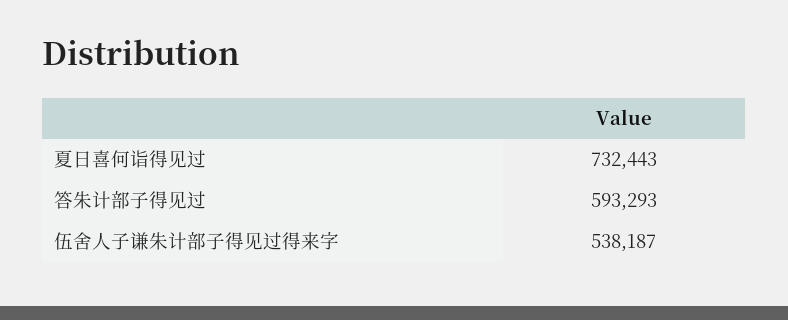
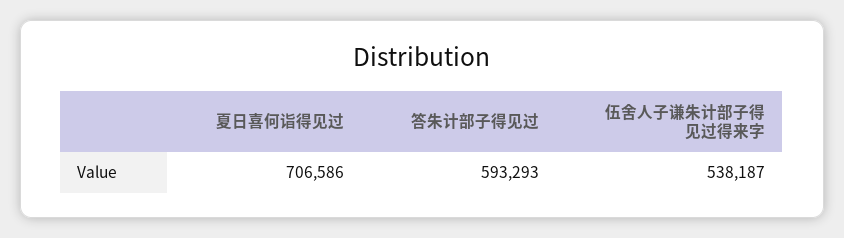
  {
-   "夏日喜何诣得见过": 732443,
+   "夏日喜何诣得见过": 706586,
    "答朱计部子得见过": 593293,
    "伍舍人子谦朱计部子得见过得来字": 538187
  }

